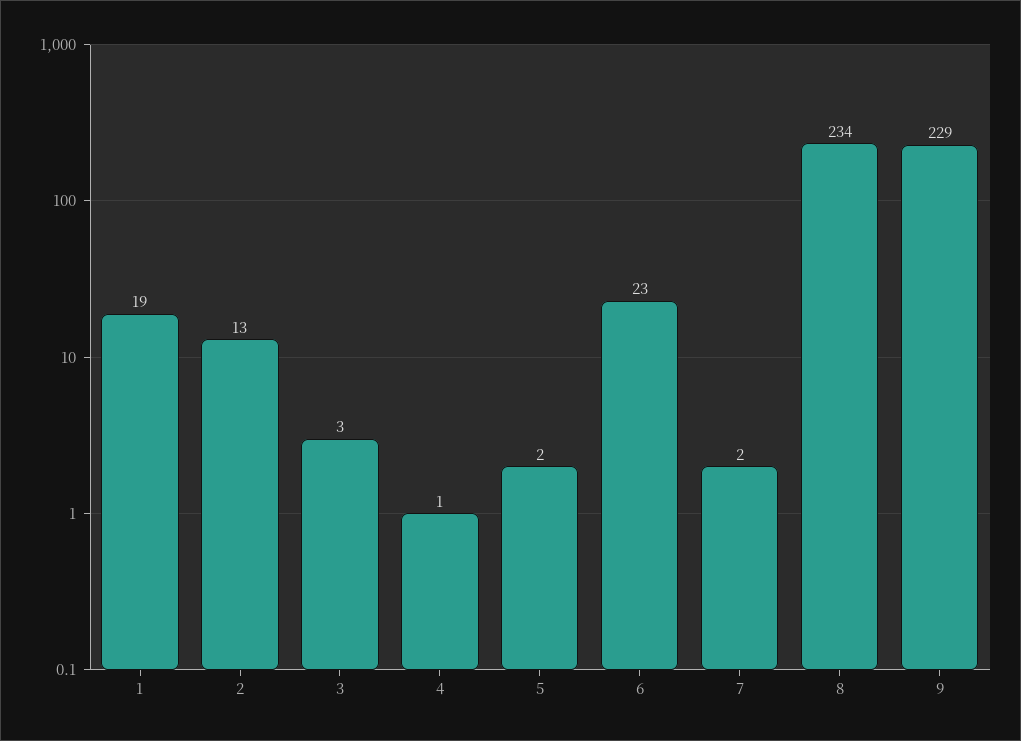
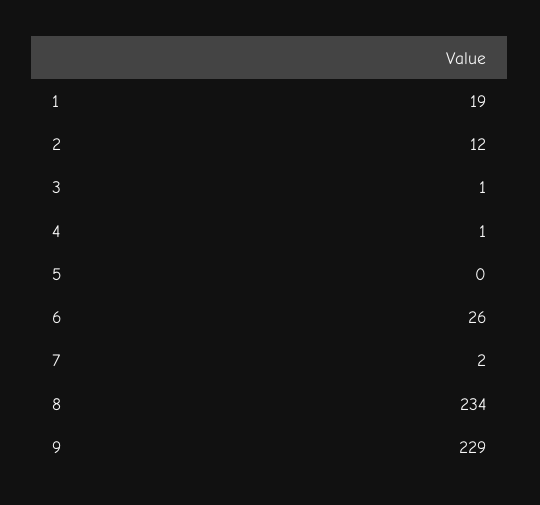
  {
    "1": 19,
-   "2": 13,
+   "2": 12,
-   "3": 3,
+   "3": 1,
    "4": 1,
-   "5": 2,
+   "5": 0,
-   "6": 23,
+   "6": 26,
    "7": 2,
    "8": 234,
    "9": 229
  }

